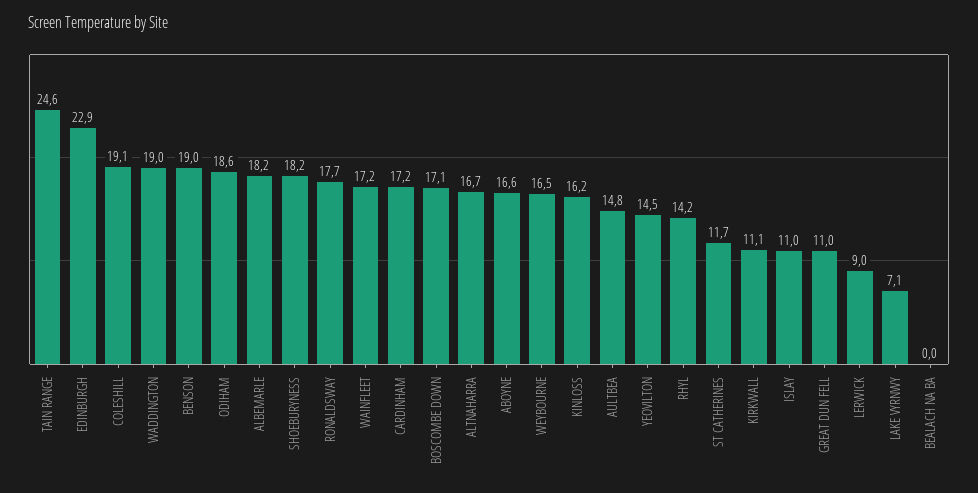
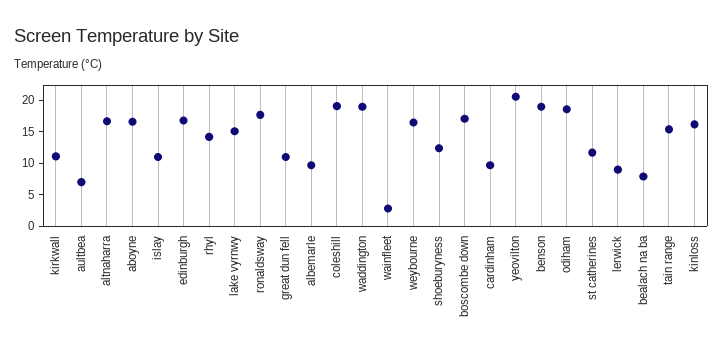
  {
-   "TAIN RANGE": 24.6,
+   "TAIN RANGE": 15,
-   "EDINBURGH": 22.9,
+   "EDINBURGH": 17.5,
    "COLESHILL": 19.1,
    "WADDINGTON": 19,
    "BENSON": 19,
    "ODIHAM": 18.6,
-   "ALBEMARLE": 18.2,
+   "ALBEMARLE": 10,
-   "SHOEBURYNESS": 18.2,
+   "SHOEBURYNESS": 12.5,
    "RONALDSWAY": 17.7,
-   "WAINFLEET": 17.2,
+   "WAINFLEET": 2.5,
-   "CARDINHAM": 17.2,
+   "CARDINHAM": 10,
    "BOSCOMBE DOWN": 17.1,
    "ALTNAHARRA": 16.7,
    "ABOYNE": 16.6,
    "WEYBOURNE": 16.5,
    "KINLOSS": 16.2,
-   "AULTBEA": 14.8,
+   "AULTBEA": 7.5,
-   "YEOVILTON": 14.5,
+   "YEOVILTON": 20,
    "RHYL": 14.2,
    "ST CATHERINES": 11.7,
    "KIRKWALL": 11.1,
    "ISLAY": 11,
    "GREAT DUN FELL": 11,
    "LERWICK": 9,
-   "LAKE VYRNWY": 7.1,
+   "LAKE VYRNWY": 15,
-   "BEALACH NA BA": 0
+   "BEALACH NA BA": 7.5
  }

